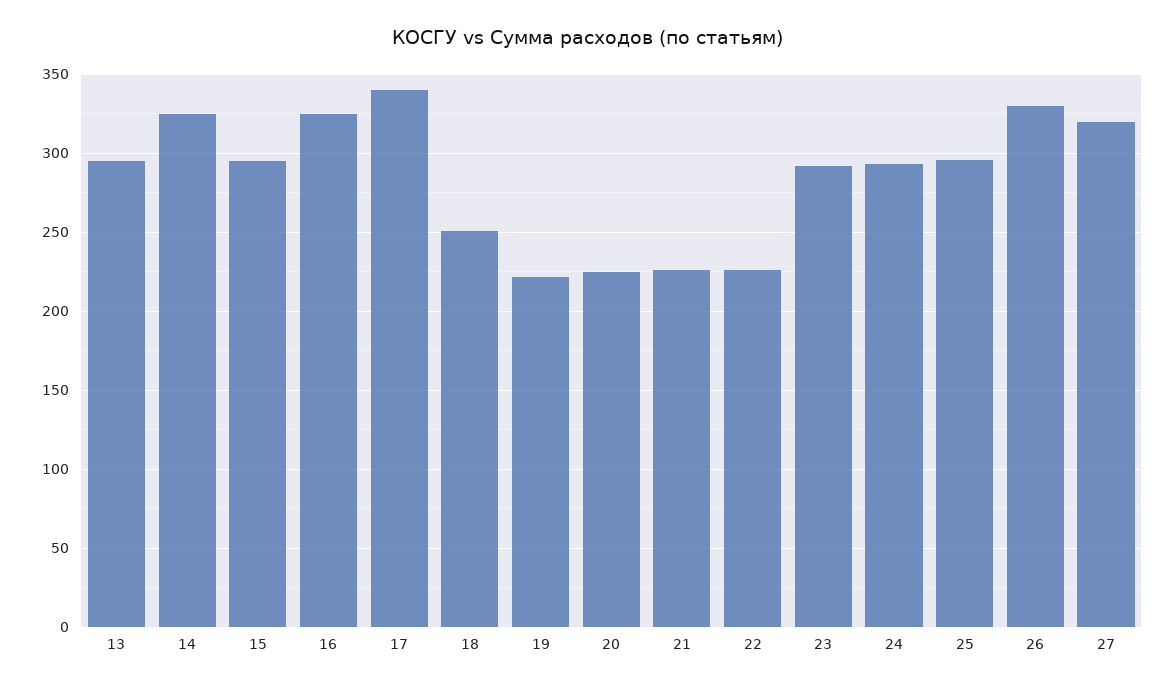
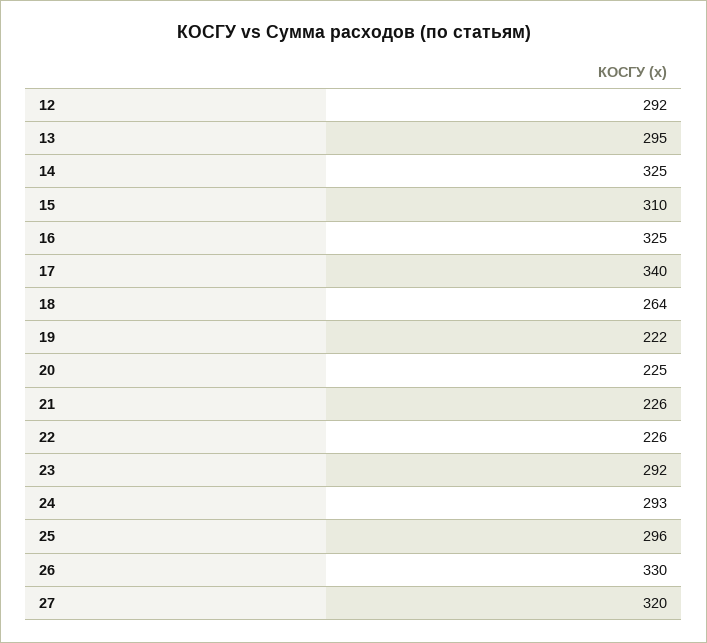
  {
    "13": 295,
    "14": 325,
-   "15": 295,
+   "15": 310,
    "16": 325,
    "17": 340,
-   "18": 250,
+   "18": 264,
    "19": 222,
    "20": 225,
    "21": 226,
    "22": 226,
    "23": 292,
    "24": 293,
    "25": 296,
    "26": 330,
-   "27": 320
+   "27": 320,
+   "12": 292
  }

